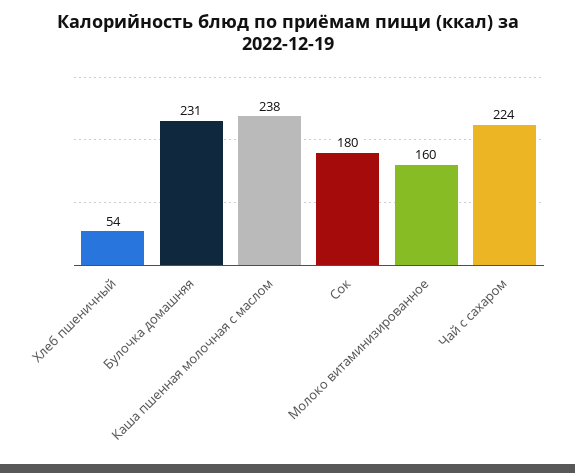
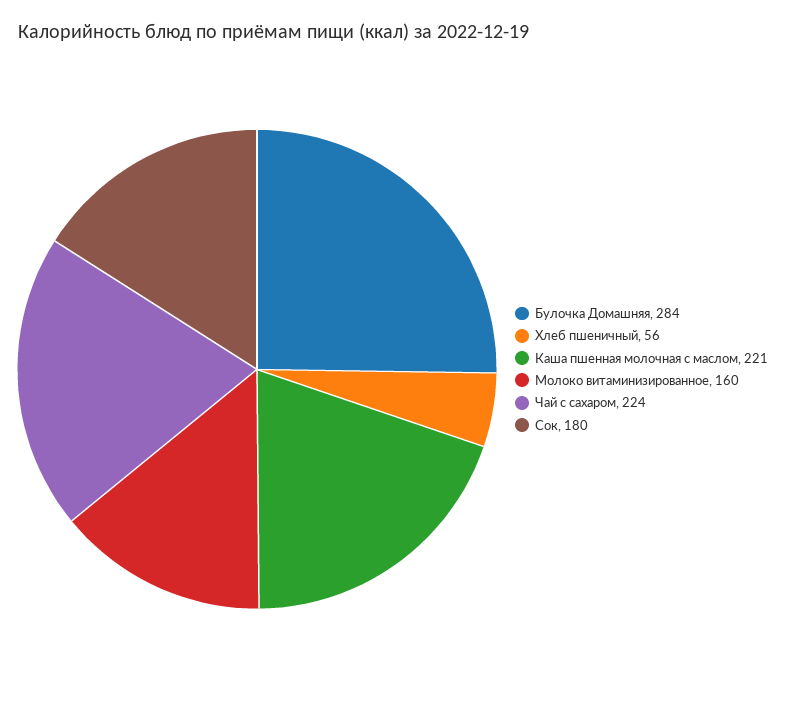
  {
-   "Хлеб пшеничный": 54,
+   "Хлеб пшеничный": 56,
-   "Булочка домашняя": 231,
+   "Булочка домашняя": 284,
-   "Каша пшенная молочная с маслом": 238,
+   "Каша пшенная молочная с маслом": 221,
    "Сок": 180,
    "Молоко витаминизированное": 160,
    "Чай с сахаром": 224
  }

